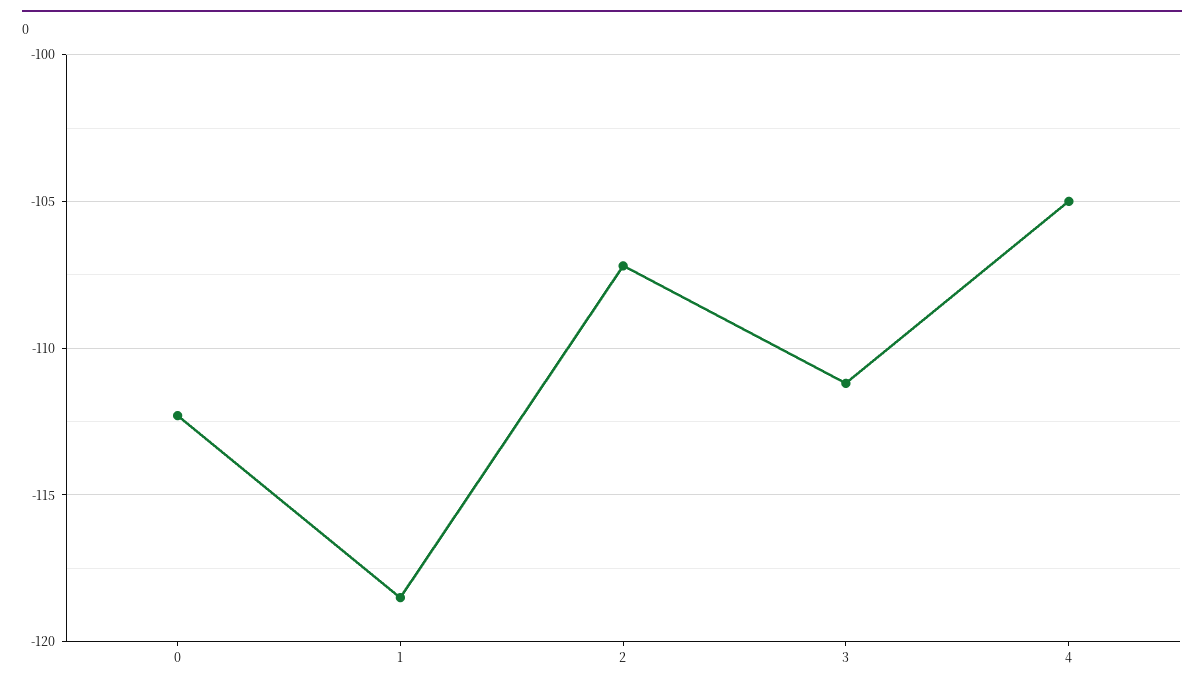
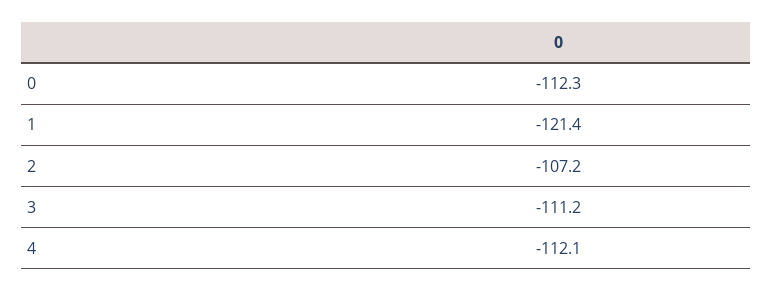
  {
    "0": -112.3,
-   "1": -118.5,
+   "1": -121.4,
    "2": -107.2,
    "3": -111.2,
-   "4": -105
+   "4": -112.1
  }

